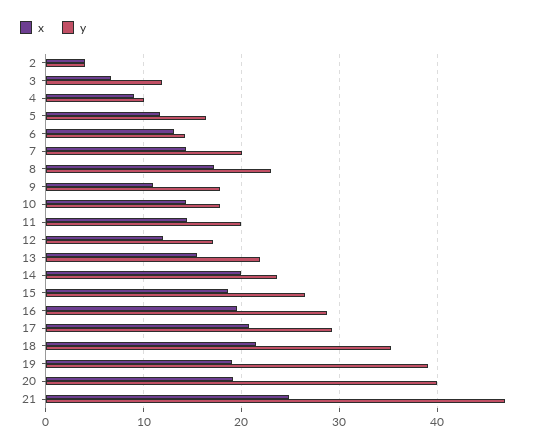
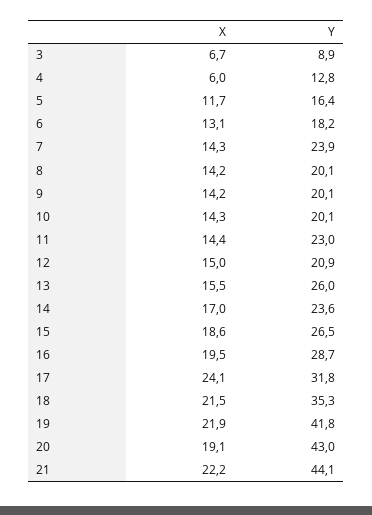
  {
    "x": {
-     "2": 4,
      "3": 6.7,
-     "4": 9,
+     "4": 6,
      "5": 11.7,
      "6": 13.1,
      "7": 14.3,
-     "8": 17,
+     "8": 14.2,
-     "9": 11,
+     "9": 14.2,
      "10": 14.3,
      "11": 14.4,
-     "12": 12,
+     "12": 15,
      "13": 15.5,
-     "14": 20,
+     "14": 17,
      "15": 18.6,
      "16": 19.5,
-     "17": 21,
+     "17": 24.1,
      "18": 21.5,
-     "19": 19,
+     "19": 21.9,
      "20": 19.1,
-     "21": 25
+     "21": 22.2
    },
    "y": {
-     "2": 4,
-     "3": 12,
+     "3": 8.9,
-     "4": 10,
+     "4": 12.8,
      "5": 16.4,
-     "6": 14,
+     "6": 18.2,
-     "7": 20,
+     "7": 23.9,
-     "8": 23,
+     "8": 20.1,
-     "9": 18,
+     "9": 20.1,
-     "10": 18,
+     "10": 20.1,
-     "11": 20,
+     "11": 23,
-     "12": 17,
+     "12": 20.9,
-     "13": 22,
+     "13": 26,
      "14": 23.6,
      "15": 26.5,
      "16": 28.7,
-     "17": 29,
+     "17": 31.8,
      "18": 35.3,
-     "19": 39,
+     "19": 41.8,
-     "20": 40,
+     "20": 43,
-     "21": 47
+     "21": 44.1
    }
  }

